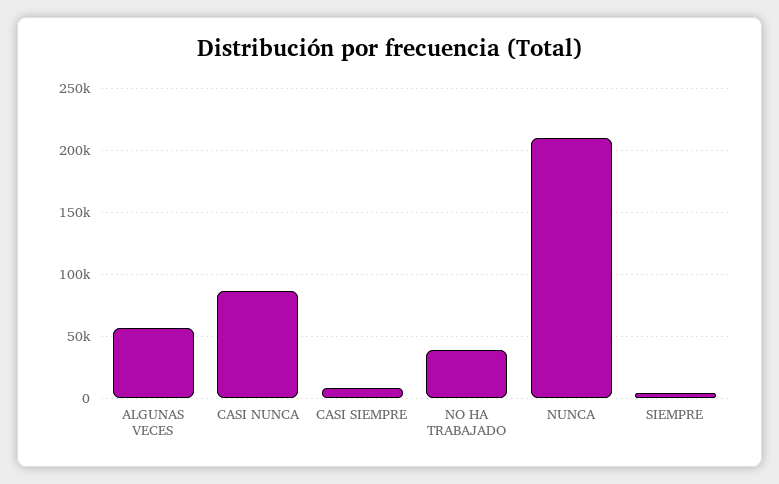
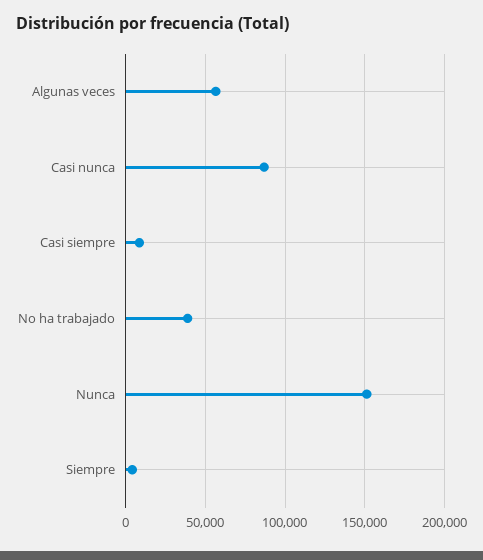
  {
    "ALGUNAS VECES": 55000,
    "CASI NUNCA": 85000,
    "CASI SIEMPRE": 10000,
    "NO HA TRABAJADO": 40000,
-   "NUNCA": 210000,
+   "NUNCA": 150000,
    "SIEMPRE": 5000
  }

